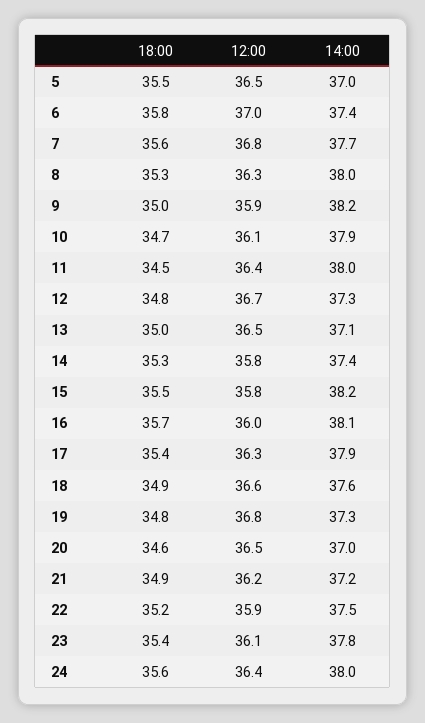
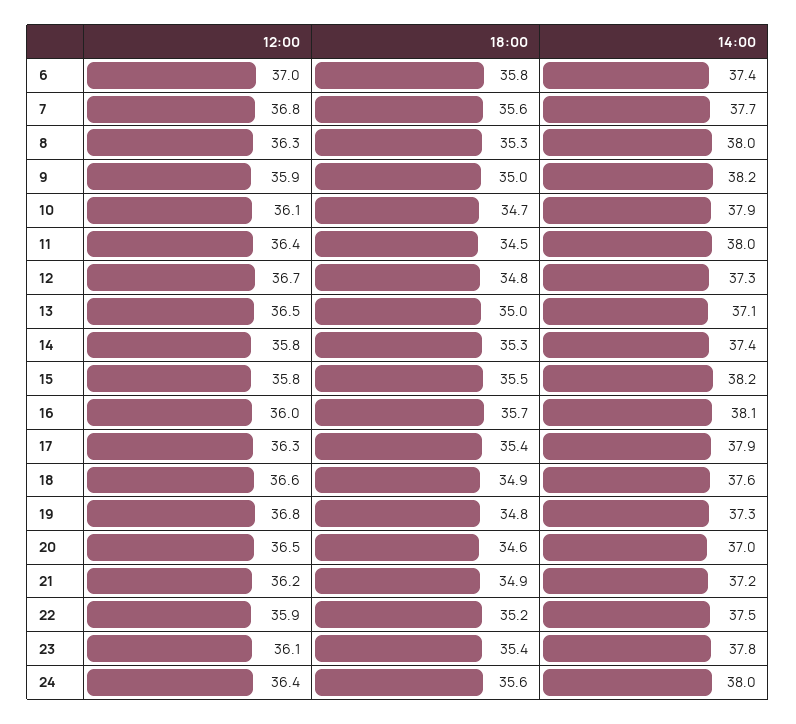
  {
    "18:00": {
-     "5": 35.5,
      "6": 35.8,
      "7": 35.6,
      "8": 35.3,
      "9": 35,
      "10": 34.7,
      "11": 34.5,
      "12": 34.8,
      "13": 35,
      "14": 35.3,
      "15": 35.5,
      "16": 35.7,
      "17": 35.4,
      "18": 34.9,
      "19": 34.8,
      "20": 34.6,
      "21": 34.9,
      "22": 35.2,
      "23": 35.4,
      "24": 35.6
    },
    "12:00": {
-     "5": 36.5,
      "6": 37,
      "7": 36.8,
      "8": 36.3,
      "9": 35.9,
      "10": 36.1,
      "11": 36.4,
      "12": 36.7,
      "13": 36.5,
      "14": 35.8,
      "15": 35.8,
      "16": 36,
      "17": 36.3,
      "18": 36.6,
      "19": 36.8,
      "20": 36.5,
      "21": 36.2,
      "22": 35.9,
      "23": 36.1,
      "24": 36.4
    },
    "14:00": {
-     "5": 37,
      "6": 37.4,
      "7": 37.7,
      "8": 38,
      "9": 38.2,
      "10": 37.9,
      "11": 38,
      "12": 37.3,
      "13": 37.1,
      "14": 37.4,
      "15": 38.2,
      "16": 38.1,
      "17": 37.9,
      "18": 37.6,
      "19": 37.3,
      "20": 37,
      "21": 37.2,
      "22": 37.5,
      "23": 37.8,
      "24": 38
    }
  }

